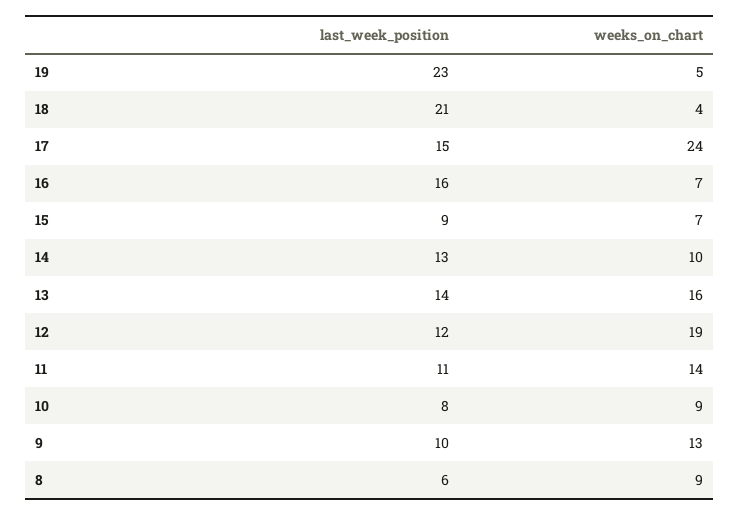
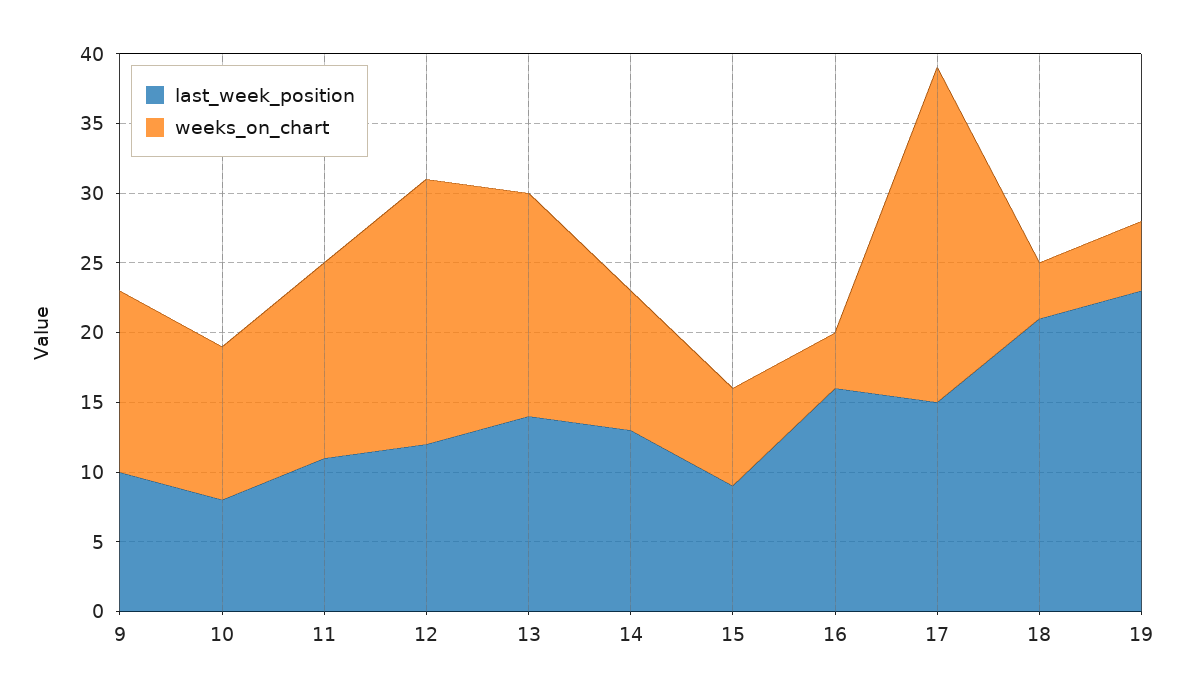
  {
    "last_week_position": {
      "19": 23,
      "18": 21,
      "17": 15,
      "16": 16,
      "15": 9,
      "14": 13,
      "13": 14,
      "12": 12,
      "11": 11,
      "10": 8,
-     "9": 10,
+     "9": 10
-     "8": 6
    },
    "weeks_on_chart": {
      "19": 5,
      "18": 4,
      "17": 24,
-     "16": 7,
+     "16": 4,
      "15": 7,
      "14": 10,
      "13": 16,
      "12": 19,
      "11": 14,
-     "10": 9,
+     "10": 11,
-     "9": 13,
+     "9": 13
-     "8": 9
    }
  }

